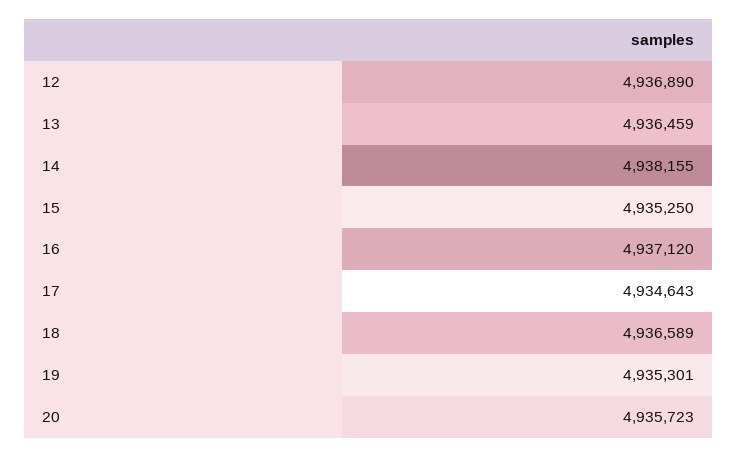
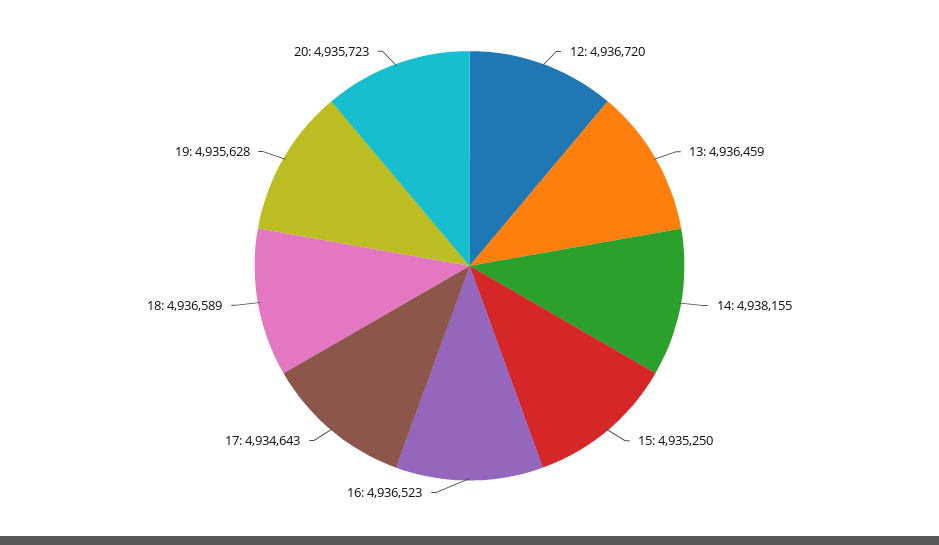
  {
-   "12": 4936890,
+   "12": 4936720,
    "13": 4936459,
    "14": 4938155,
    "15": 4935250,
-   "16": 4937120,
+   "16": 4936523,
    "17": 4934643,
    "18": 4936589,
-   "19": 4935301,
+   "19": 4935628,
    "20": 4935723
  }

